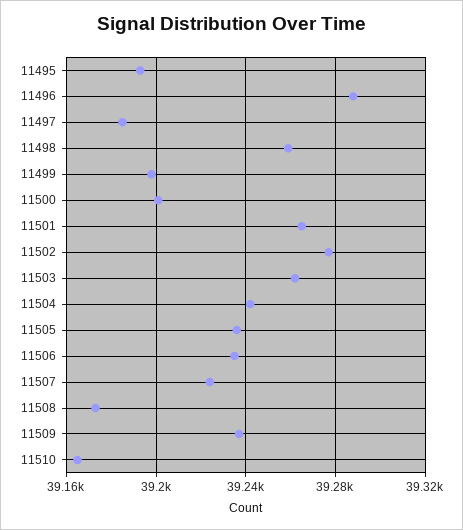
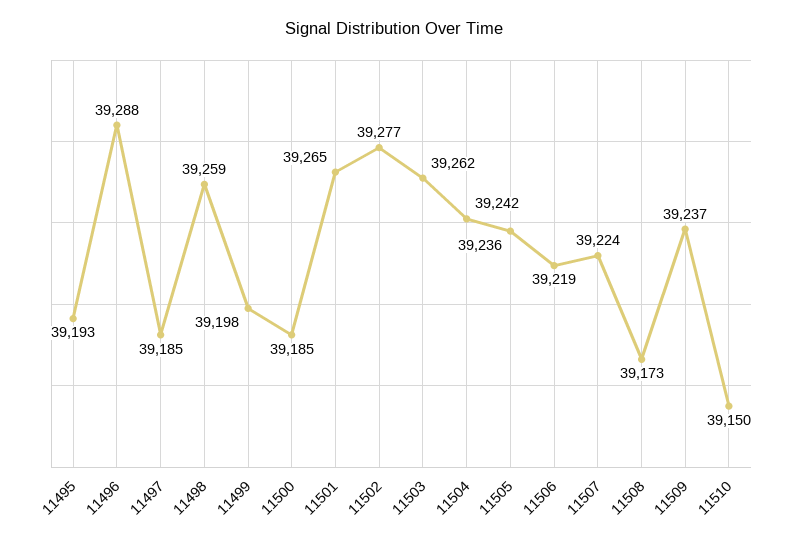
  {
    "11495": 39193,
    "11496": 39288,
    "11497": 39185,
    "11498": 39259,
    "11499": 39198,
-   "11500": 39200,
+   "11500": 39185,
    "11501": 39265,
    "11502": 39277,
    "11503": 39262,
    "11504": 39242,
    "11505": 39236,
-   "11506": 39235,
+   "11506": 39219,
    "11507": 39224,
    "11508": 39173,
    "11509": 39237,
-   "11510": 39165
+   "11510": 39150
  }

